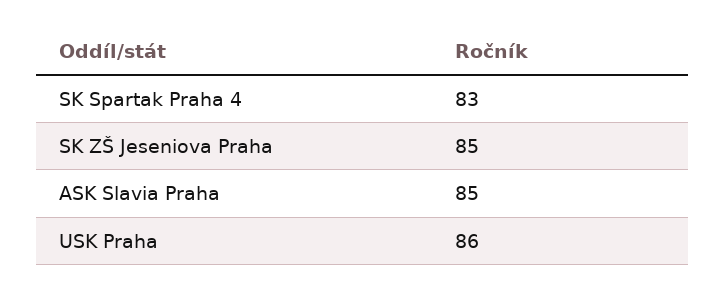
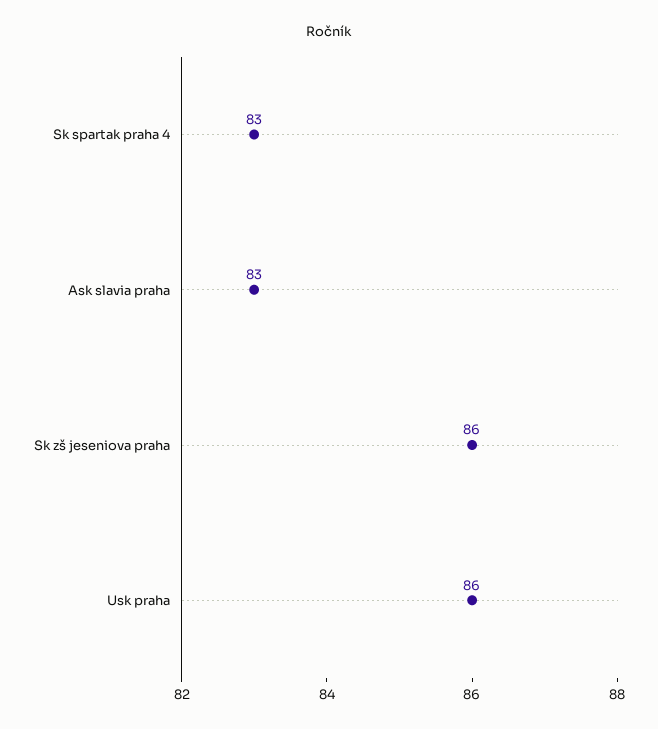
  {
    "SK Spartak Praha 4": 83,
-   "SK ZŠ Jeseniova Praha": 85,
+   "SK ZŠ Jeseniova Praha": 86,
-   "ASK Slavia Praha": 85,
+   "ASK Slavia Praha": 83,
    "USK Praha": 86
  }

